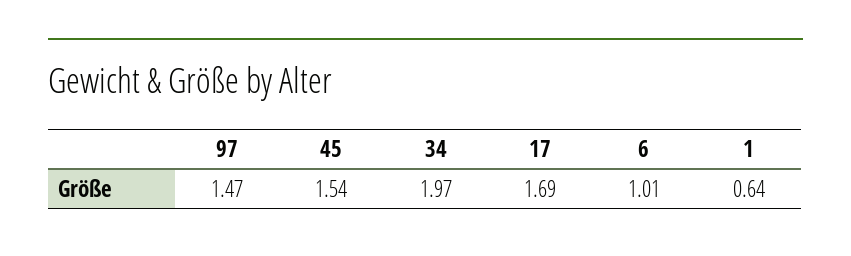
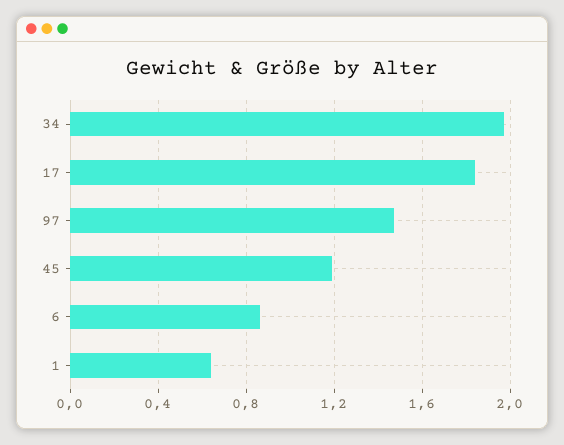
  {
    "97": 1.47,
-   "45": 1.54,
+   "45": 1.2,
    "34": 1.97,
-   "17": 1.69,
+   "17": 1.85,
-   "6": 1.01,
+   "6": 0.85,
    "1": 0.64
  }

